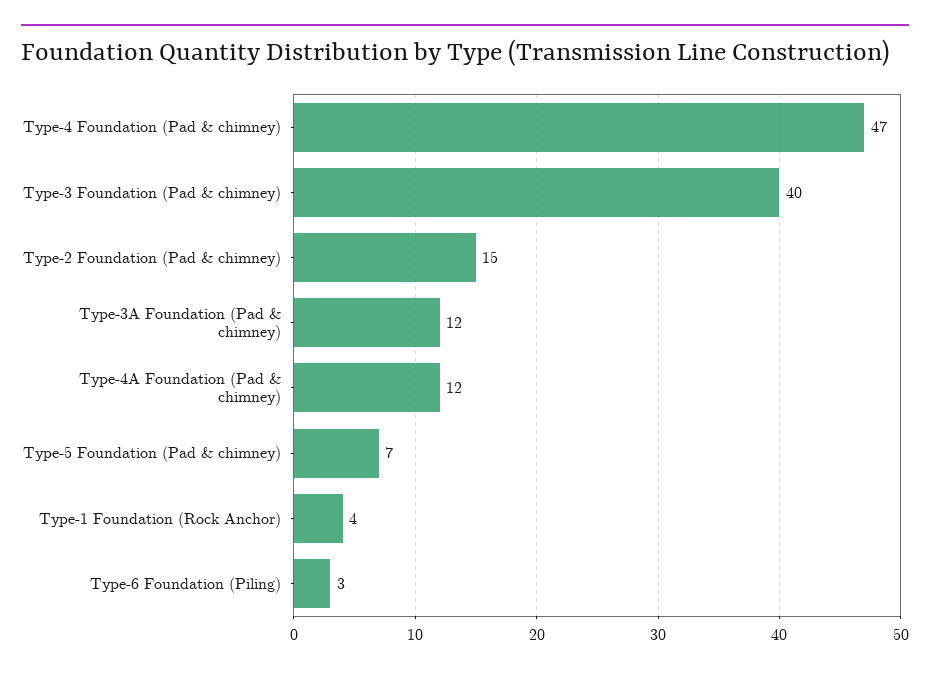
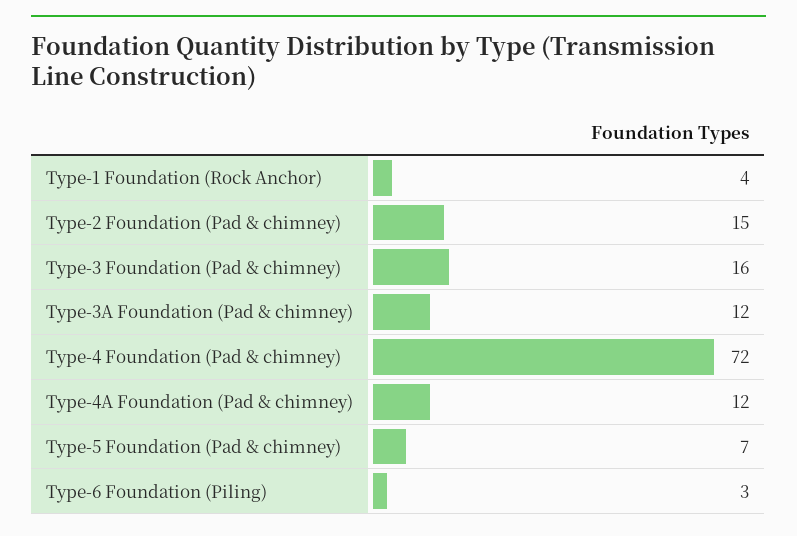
  {
-   "Type-4 Foundation (Pad & chimney)": 47,
+   "Type-4 Foundation (Pad & chimney)": 72,
-   "Type-3 Foundation (Pad & chimney)": 40,
+   "Type-3 Foundation (Pad & chimney)": 16,
    "Type-2 Foundation (Pad & chimney)": 15,
    "Type-3A Foundation (Pad & chimney)": 12,
    "Type-4A Foundation (Pad & chimney)": 12,
    "Type-5 Foundation (Pad & chimney)": 7,
    "Type-1 Foundation (Rock Anchor)": 4,
    "Type-6 Foundation (Piling)": 3
  }

